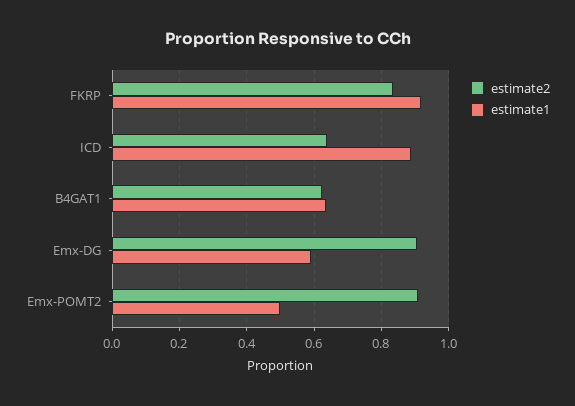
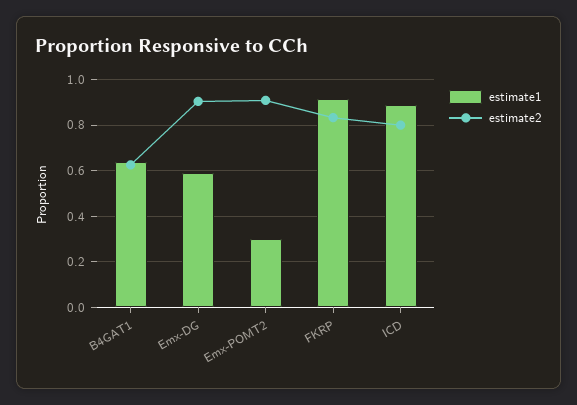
  {
    "estimate2": {
      "FKRP": 0.84,
-     "ICD": 0.64,
+     "ICD": 0.8,
      "B4GAT1": 0.62,
      "Emx-DG": 0.9,
      "Emx-POMT2": 0.9
    },
    "estimate1": {
      "FKRP": 0.92,
      "ICD": 0.88,
      "B4GAT1": 0.64,
      "Emx-DG": 0.6,
-     "Emx-POMT2": 0.5
+     "Emx-POMT2": 0.3
    }
  }

